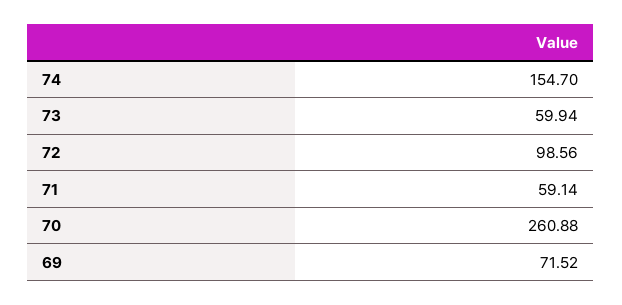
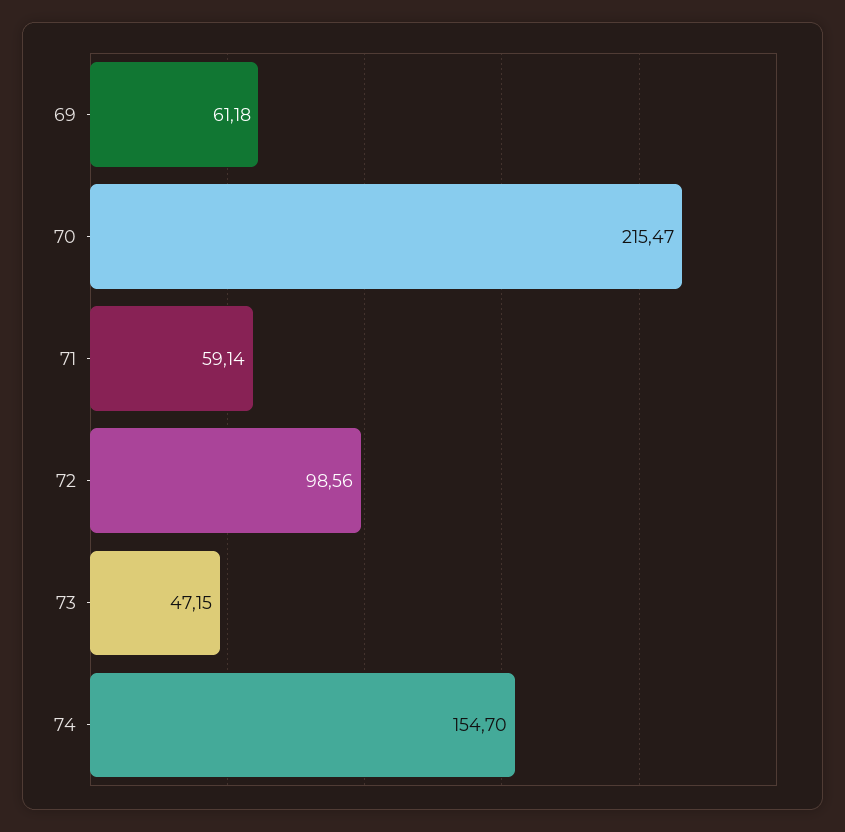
  {
    "74": 154.7,
-   "73": 59.94,
+   "73": 47.15,
    "72": 98.56,
    "71": 59.14,
-   "70": 260.88,
+   "70": 215.47,
-   "69": 71.52
+   "69": 61.18
  }

